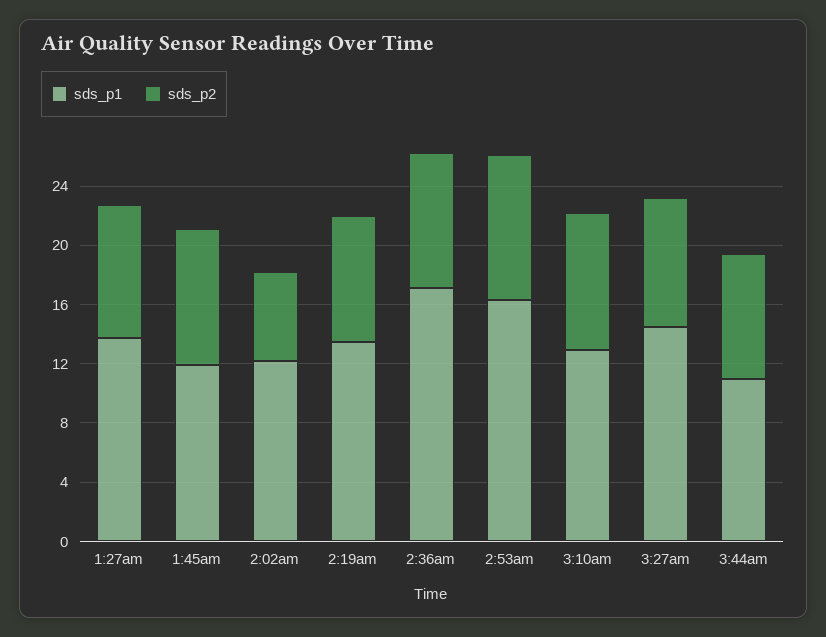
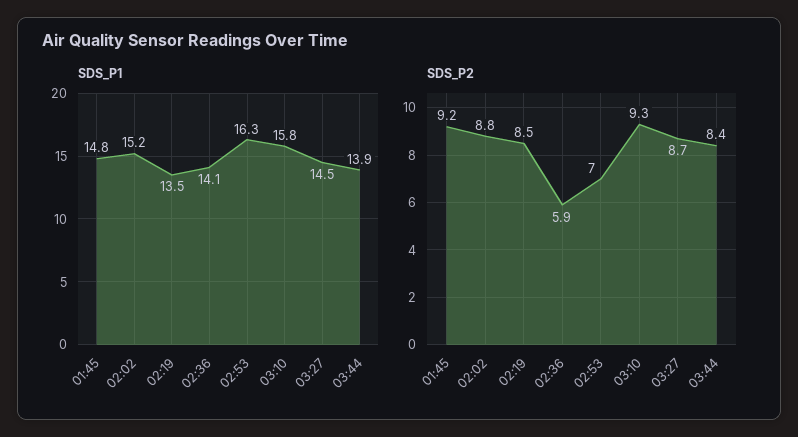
  {
    "sds_p1": {
-     "1:27am": 14,
-     "1:45am": 12,
+     "1:45am": 14.8,
-     "2:02am": 12,
+     "2:02am": 15.2,
      "2:19am": 13.5,
-     "2:36am": 17,
+     "2:36am": 14.1,
      "2:53am": 16.3,
-     "3:10am": 13,
+     "3:10am": 15.8,
      "3:27am": 14.5,
-     "3:44am": 11
+     "3:44am": 13.9
    },
    "sds_p2": {
-     "1:27am": 9,
      "1:45am": 9.2,
-     "2:02am": 6,
+     "2:02am": 8.8,
      "2:19am": 8.5,
-     "2:36am": 9,
+     "2:36am": 5.9,
-     "2:53am": 10,
+     "2:53am": 7,
      "3:10am": 9.3,
      "3:27am": 8.7,
      "3:44am": 8.4
    }
  }

